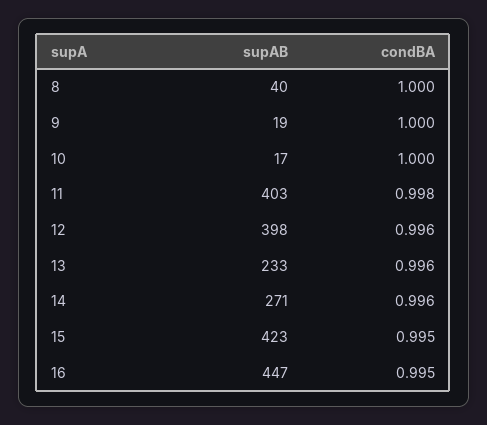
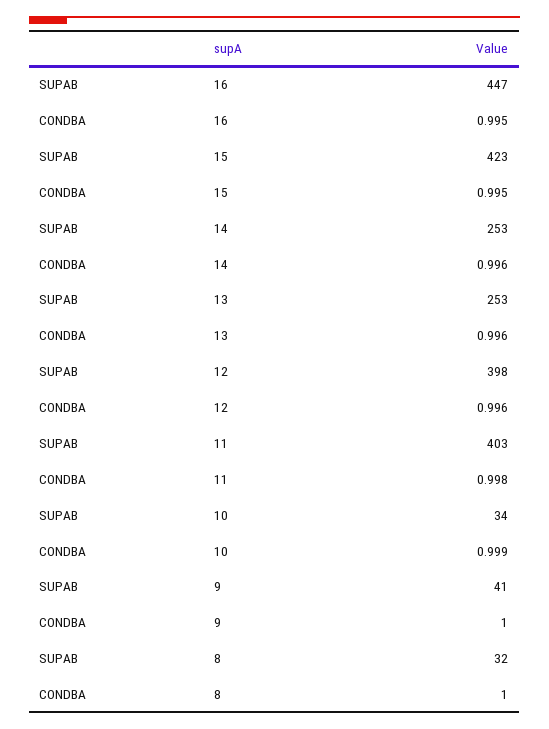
  {
    "supAB": {
-     "8": 40,
+     "8": 32,
-     "9": 19,
+     "9": 41,
-     "10": 17,
+     "10": 34,
      "11": 403,
      "12": 398,
-     "13": 233,
+     "13": 253,
-     "14": 271,
+     "14": 253,
      "15": 423,
      "16": 447
    },
    "condBA": {
      "8": 1,
      "9": 1,
-     "10": 1,
+     "10": 0.999,
      "11": 0.998,
      "12": 0.996,
      "13": 0.996,
      "14": 0.996,
      "15": 0.995,
      "16": 0.995
    }
  }

